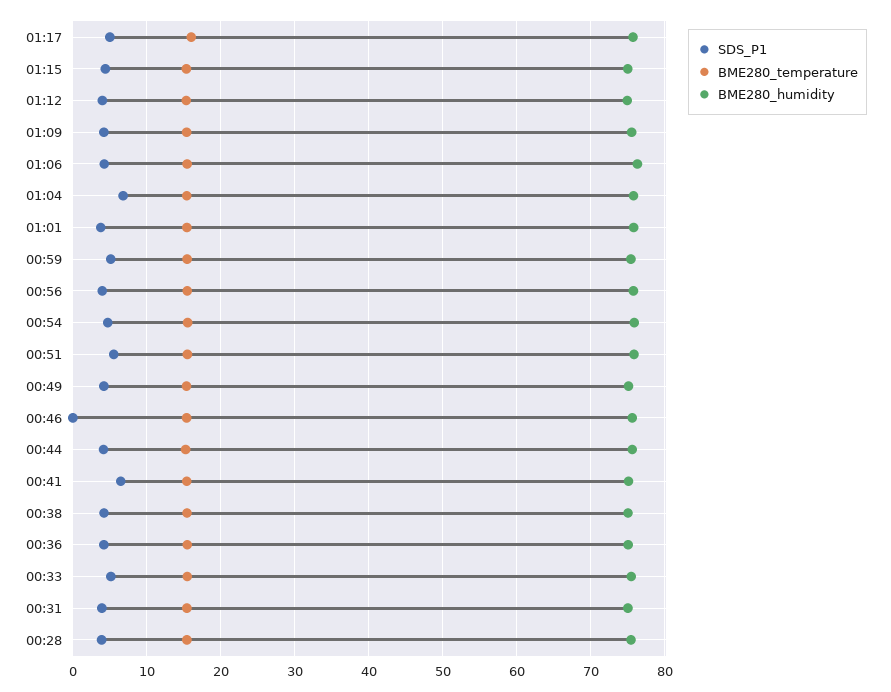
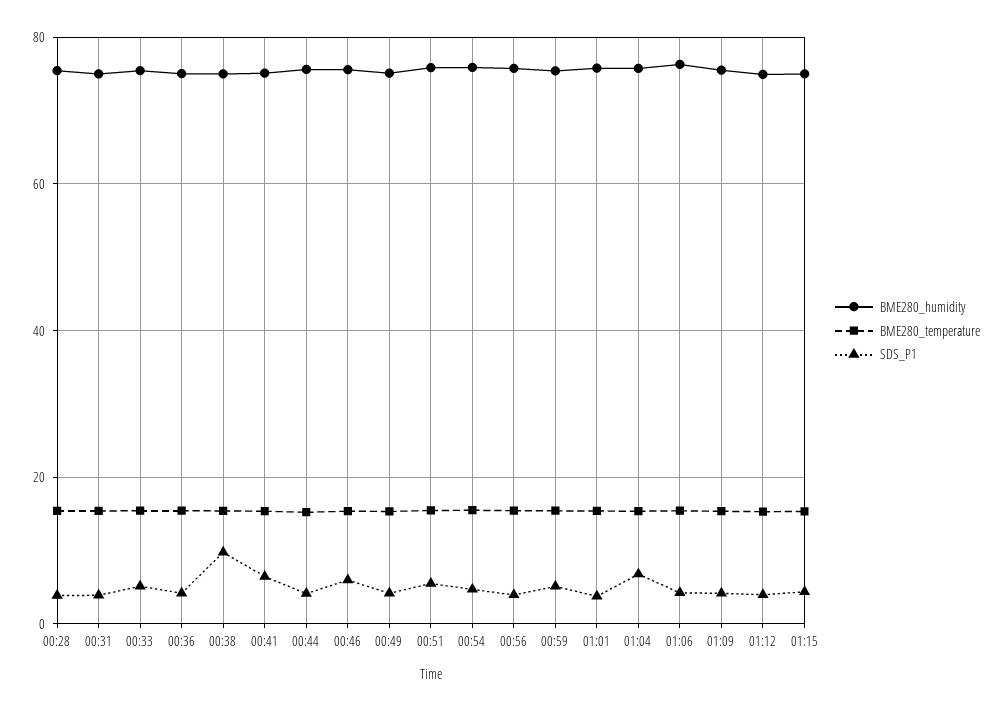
  {
    "SDS_P1": {
-     "01:17": 5,
      "01:15": 4,
      "01:12": 4,
      "01:09": 4,
      "01:06": 4,
      "01:04": 7,
      "01:01": 4,
      "00:59": 5,
      "00:56": 4,
      "00:54": 5,
      "00:51": 6,
      "00:49": 4,
-     "00:46": 0,
+     "00:46": 6,
      "00:44": 4,
      "00:41": 6,
-     "00:38": 4,
+     "00:38": 10,
      "00:36": 4,
      "00:33": 5,
      "00:31": 4,
      "00:28": 4
    },
    "BME280_temperature": {
-     "01:17": 16,
      "01:15": 15,
      "01:12": 15,
      "01:09": 15,
      "01:06": 15,
      "01:04": 15,
      "01:01": 15,
      "00:59": 15,
      "00:56": 15,
      "00:54": 16,
      "00:51": 15,
      "00:49": 15,
      "00:46": 15,
      "00:44": 15,
      "00:41": 15,
      "00:38": 15,
      "00:36": 15,
      "00:33": 15,
      "00:31": 15,
      "00:28": 15
    },
    "BME280_humidity": {
-     "01:17": 76,
      "01:15": 75,
      "01:12": 75,
      "01:09": 76,
      "01:06": 76,
      "01:04": 76,
      "01:01": 76,
      "00:59": 75,
      "00:56": 76,
      "00:54": 76,
      "00:51": 76,
      "00:49": 75,
      "00:46": 76,
      "00:44": 76,
      "00:41": 75,
      "00:38": 75,
      "00:36": 75,
      "00:33": 75,
      "00:31": 75,
      "00:28": 75
    }
  }

